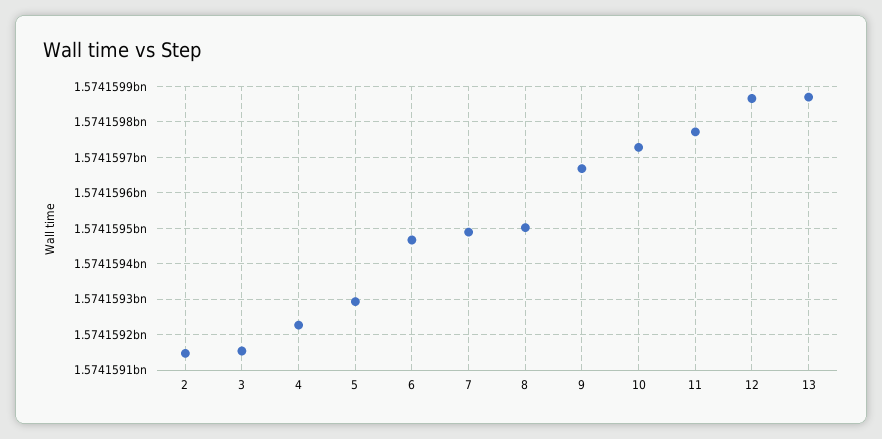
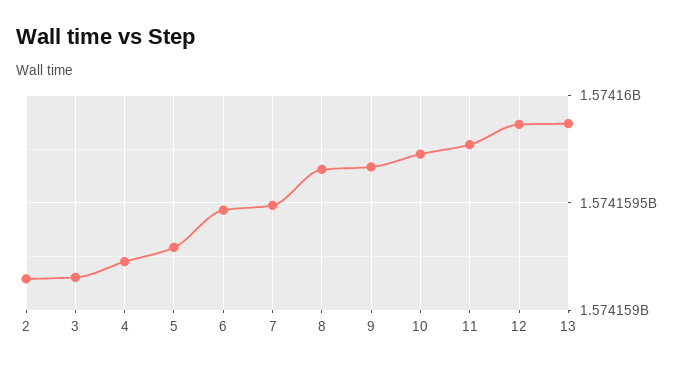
  {
    "2": 1574159140,
    "3": 1574159160,
    "4": 1574159220,
    "5": 1574159300,
    "6": 1574159460,
    "7": 1574159480,
-   "8": 1574159500,
+   "8": 1574159650,
    "9": 1574159660,
    "10": 1574159720,
    "11": 1574159780,
    "12": 1574159860,
    "13": 1574159880
  }

